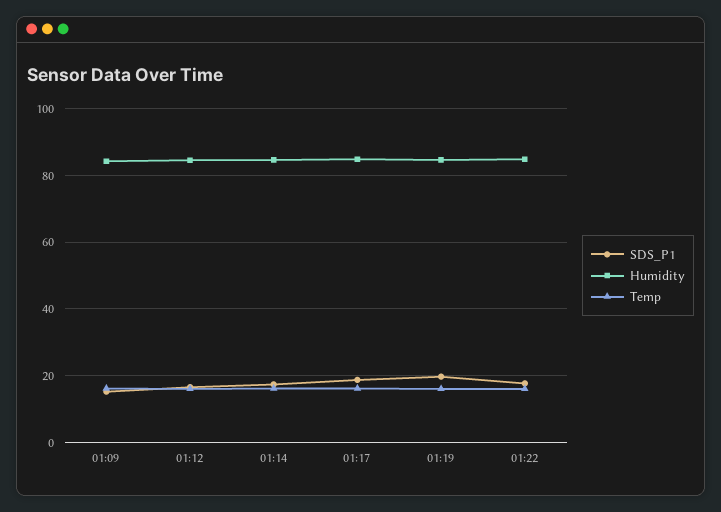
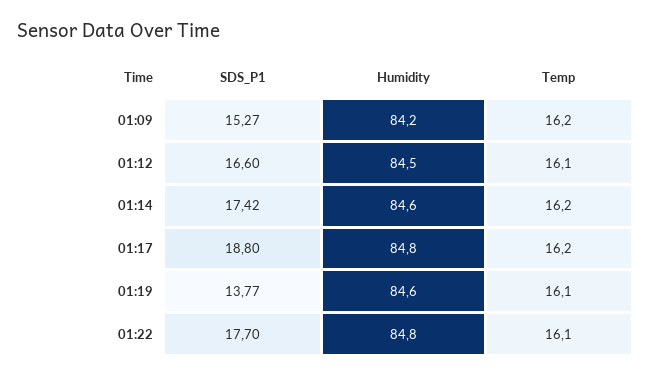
  {
    "SDS_P1": {
      "01:09": 15.27,
      "01:12": 16.6,
      "01:14": 17.42,
      "01:17": 18.8,
-     "01:19": 20,
+     "01:19": 13.77,
      "01:22": 17.7
    },
    "Humidity": {
      "01:09": 84.2,
      "01:12": 84.5,
      "01:14": 84.6,
      "01:17": 84.8,
      "01:19": 84.6,
      "01:22": 84.8
    },
    "Temp": {
      "01:09": 16.2,
      "01:12": 16.1,
      "01:14": 16.2,
      "01:17": 16.2,
      "01:19": 16.1,
      "01:22": 16.1
    }
  }

